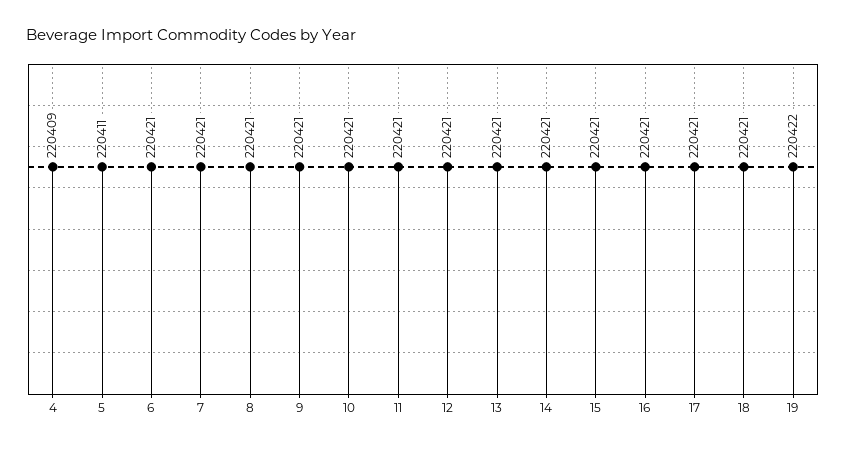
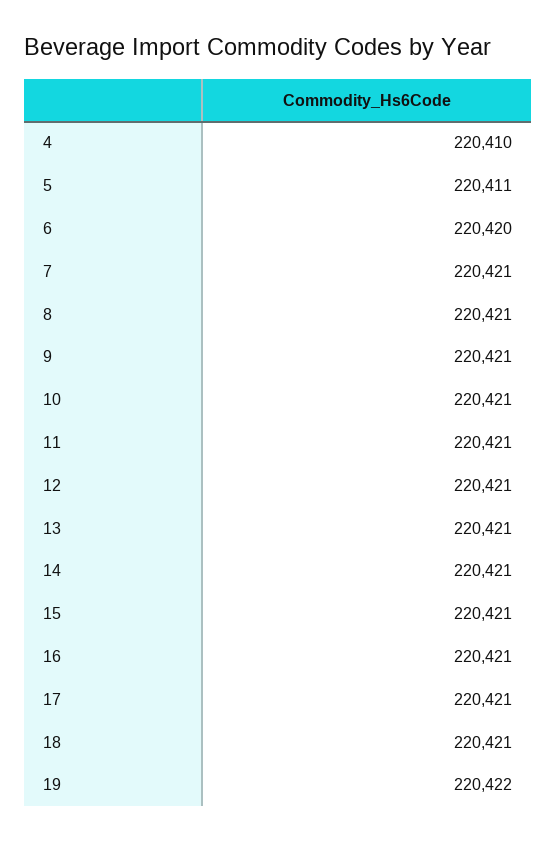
  {
-   "4": 220409,
+   "4": 220410,
    "5": 220411,
-   "6": 220421,
+   "6": 220420,
    "7": 220421,
    "8": 220421,
    "9": 220421,
    "10": 220421,
    "11": 220421,
    "12": 220421,
    "13": 220421,
    "14": 220421,
    "15": 220421,
    "16": 220421,
    "17": 220421,
    "18": 220421,
    "19": 220422
  }

